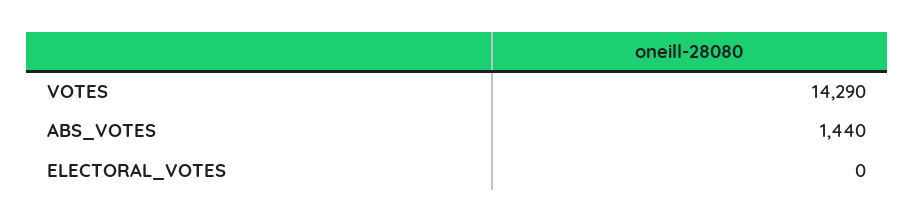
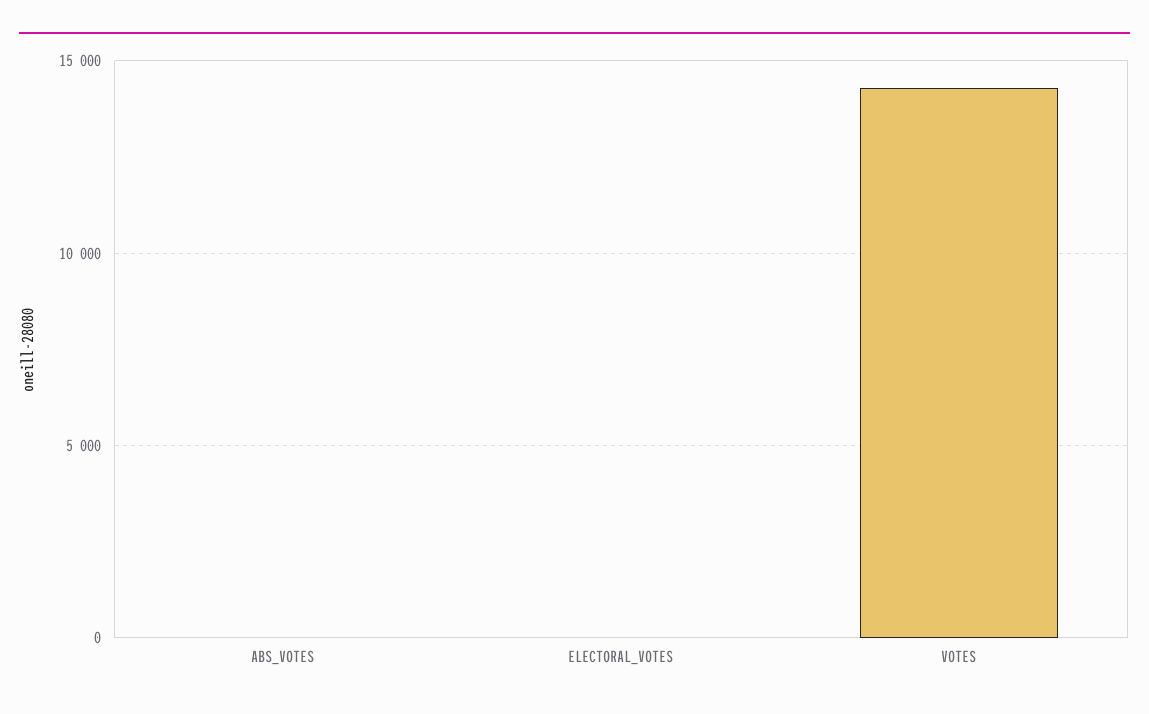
  {
    "VOTES": 14290,
-   "ABS_VOTES": 1440,
+   "ABS_VOTES": 0,
    "ELECTORAL_VOTES": 0
  }

